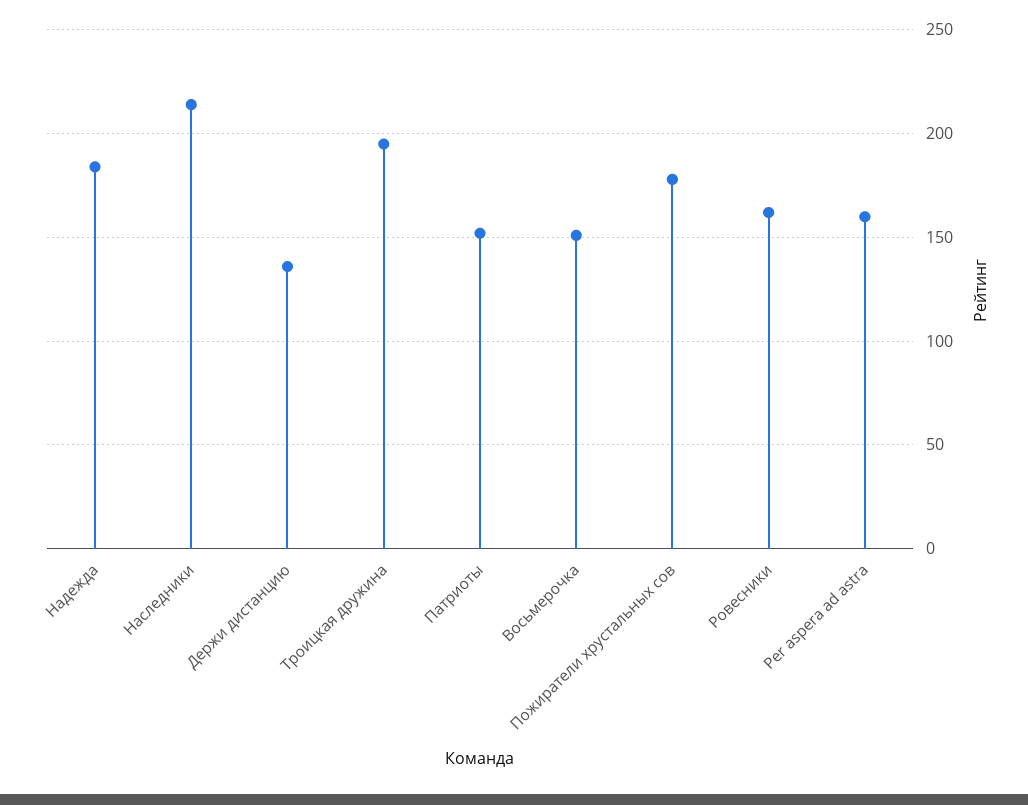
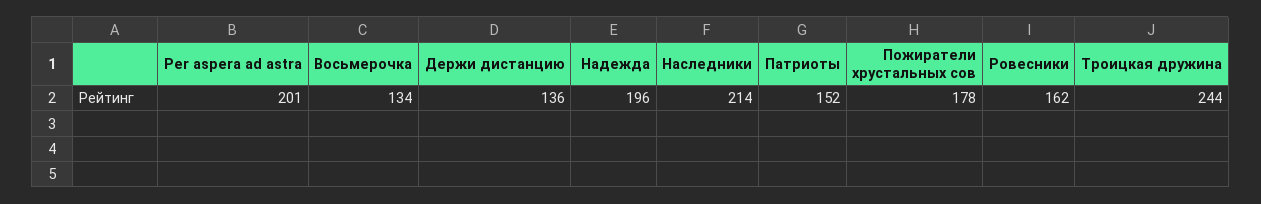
  {
-   "Надежда": 185,
+   "Надежда": 196,
    "Наследники": 214,
    "Держи дистанцию": 136,
-   "Троицкая дружина": 195,
+   "Троицкая дружина": 244,
    "Патриоты": 152,
-   "Восьмерочка": 150,
+   "Восьмерочка": 134,
    "Пожиратели хрустальных сов": 178,
    "Ровесники": 162,
-   "Per aspera ad astra": 160
+   "Per aspera ad astra": 201
  }

